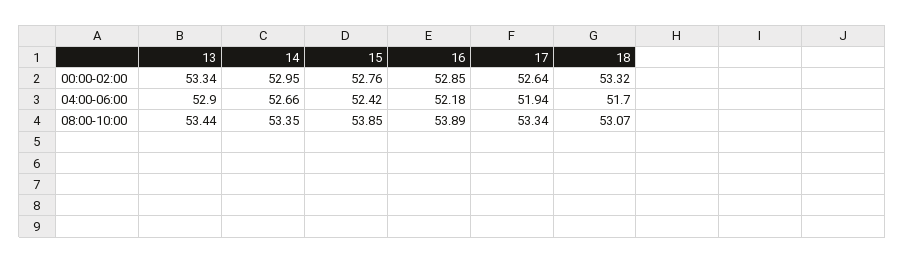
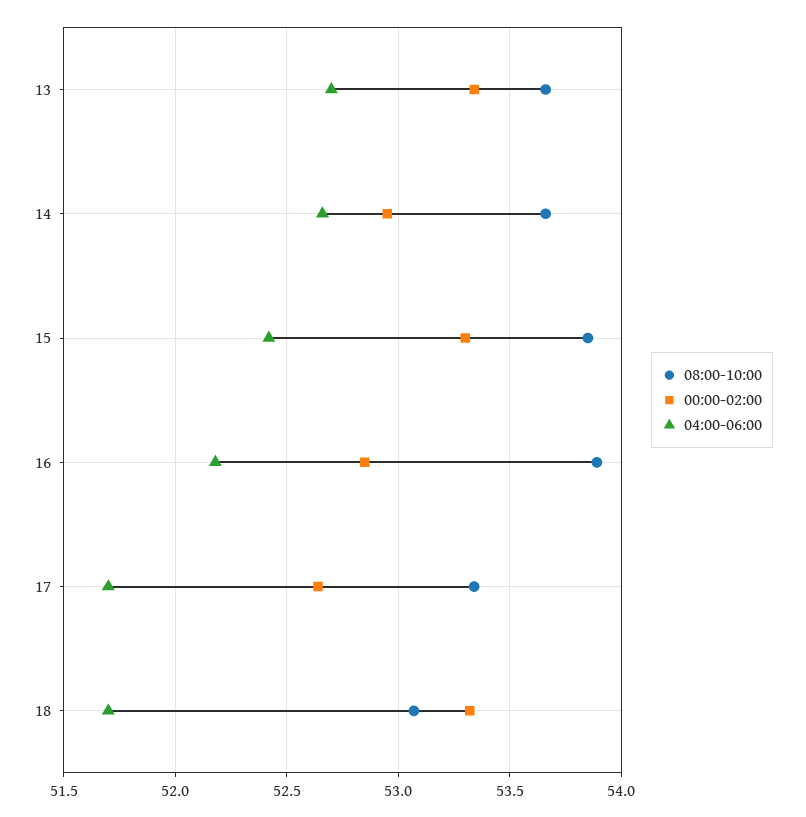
  {
    "00:00-02:00": {
      "13": 53.34,
      "14": 52.95,
-     "15": 52.76,
+     "15": 53.3,
      "16": 52.85,
      "17": 52.64,
      "18": 53.32
    },
    "04:00-06:00": {
-     "13": 52.9,
+     "13": 52.7,
      "14": 52.66,
      "15": 52.42,
      "16": 52.18,
-     "17": 51.94,
+     "17": 51.7,
      "18": 51.7
    },
    "08:00-10:00": {
-     "13": 53.44,
+     "13": 53.65,
-     "14": 53.35,
+     "14": 53.65,
      "15": 53.85,
      "16": 53.89,
      "17": 53.34,
      "18": 53.07
    }
  }

